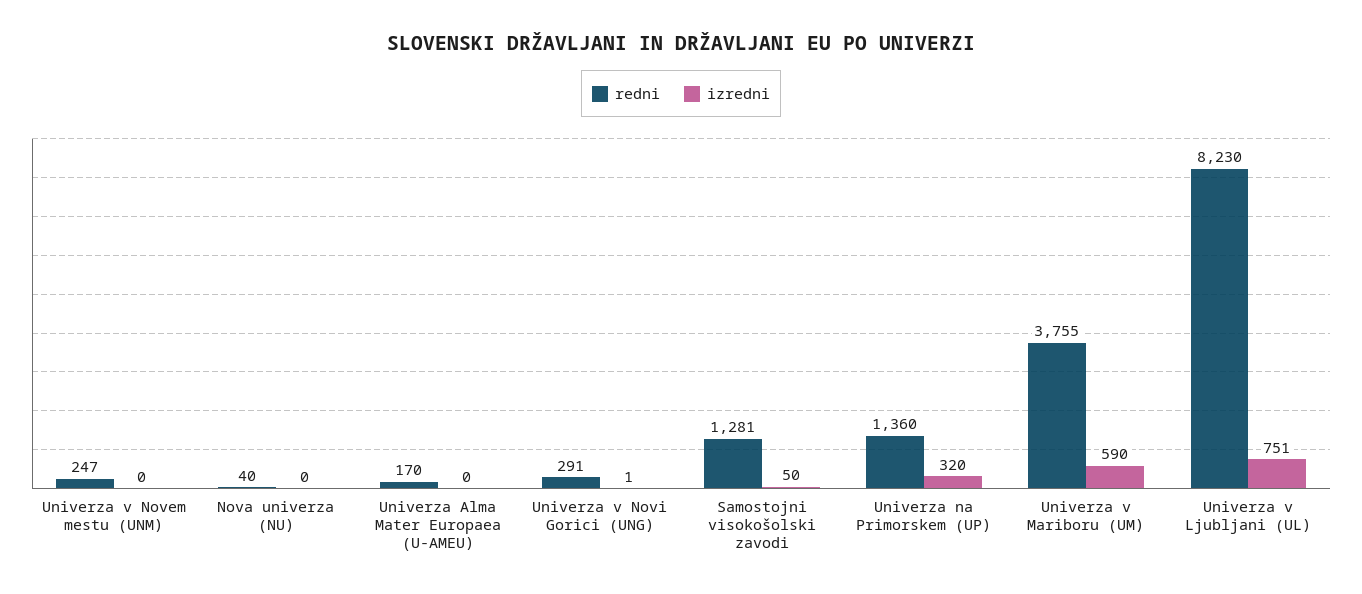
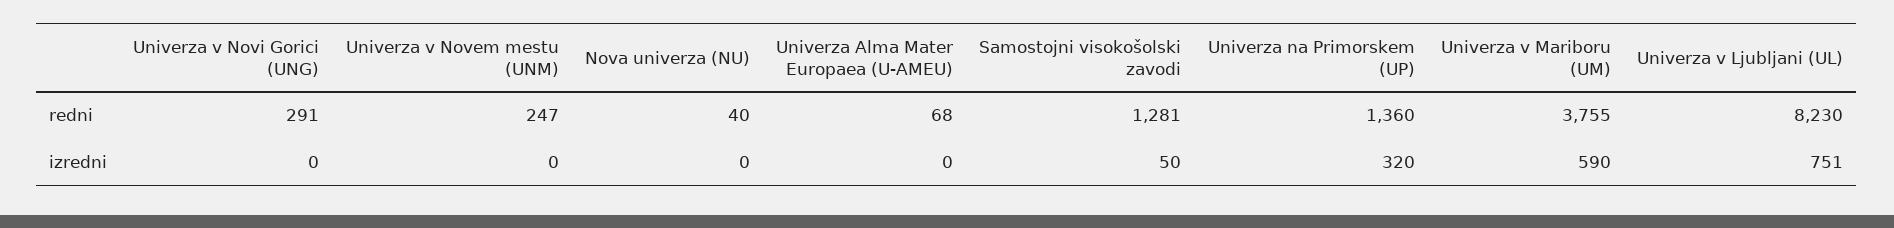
  {
    "redni": {
      "Univerza v Novem mestu (UNM)": 247,
      "Nova univerza (NU)": 40,
-     "Univerza Alma Mater Europaea (U-AMEU)": 170,
+     "Univerza Alma Mater Europaea (U-AMEU)": 68,
      "Univerza v Novi Gorici (UNG)": 291,
      "Samostojni visokošolski zavodi": 1281,
      "Univerza na Primorskem (UP)": 1360,
      "Univerza v Mariboru (UM)": 3755,
      "Univerza v Ljubljani (UL)": 8230
    },
    "izredni": {
      "Univerza v Novem mestu (UNM)": 0,
      "Nova univerza (NU)": 0,
      "Univerza Alma Mater Europaea (U-AMEU)": 0,
-     "Univerza v Novi Gorici (UNG)": 1,
+     "Univerza v Novi Gorici (UNG)": 0,
      "Samostojni visokošolski zavodi": 50,
      "Univerza na Primorskem (UP)": 320,
      "Univerza v Mariboru (UM)": 590,
      "Univerza v Ljubljani (UL)": 751
    }
  }

